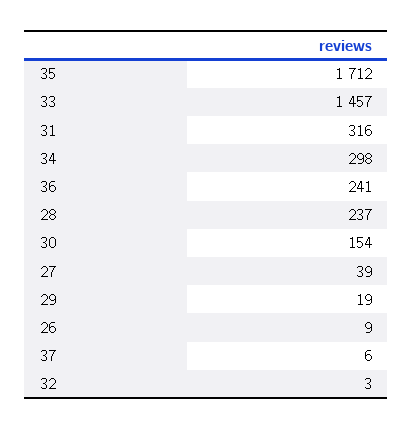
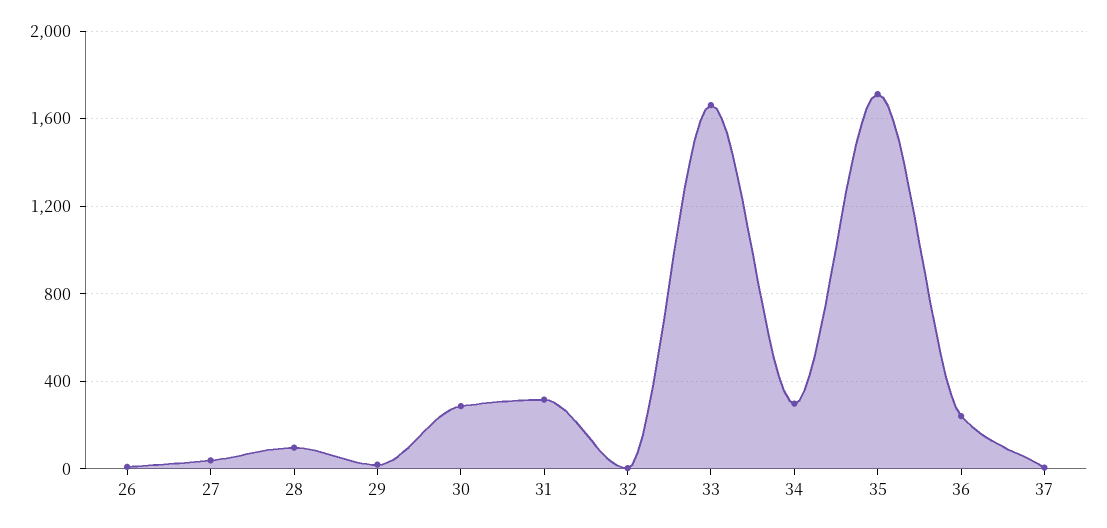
  {
    "35": 1712,
-   "33": 1457,
+   "33": 1650,
    "31": 316,
    "34": 298,
    "36": 241,
-   "28": 237,
+   "28": 100,
-   "30": 154,
+   "30": 300,
    "27": 39,
    "29": 19,
    "26": 9,
    "37": 6,
    "32": 3
  }

